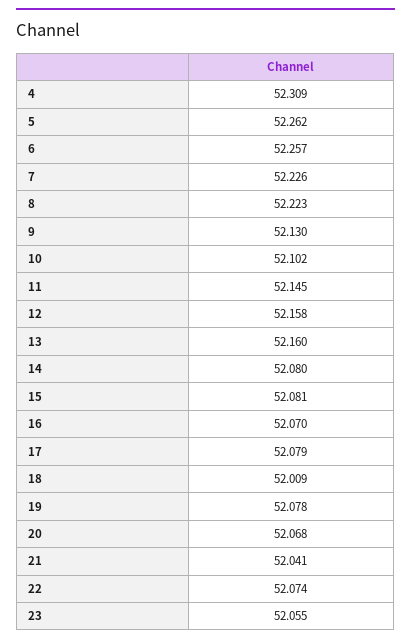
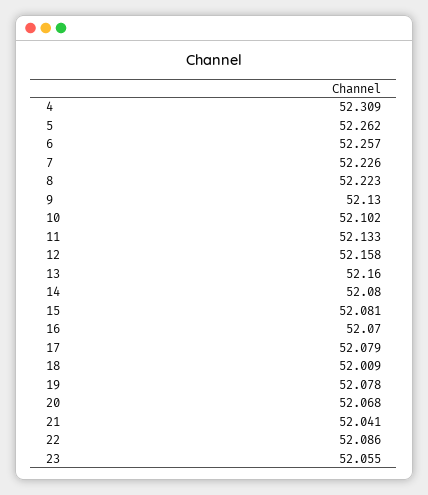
  {
    "4": 52.309,
    "5": 52.262,
    "6": 52.257,
    "7": 52.226,
    "8": 52.223,
    "9": 52.13,
    "10": 52.102,
-   "11": 52.145,
+   "11": 52.133,
    "12": 52.158,
    "13": 52.16,
    "14": 52.08,
    "15": 52.081,
    "16": 52.07,
    "17": 52.079,
    "18": 52.009,
    "19": 52.078,
    "20": 52.068,
    "21": 52.041,
-   "22": 52.074,
+   "22": 52.086,
    "23": 52.055
  }

